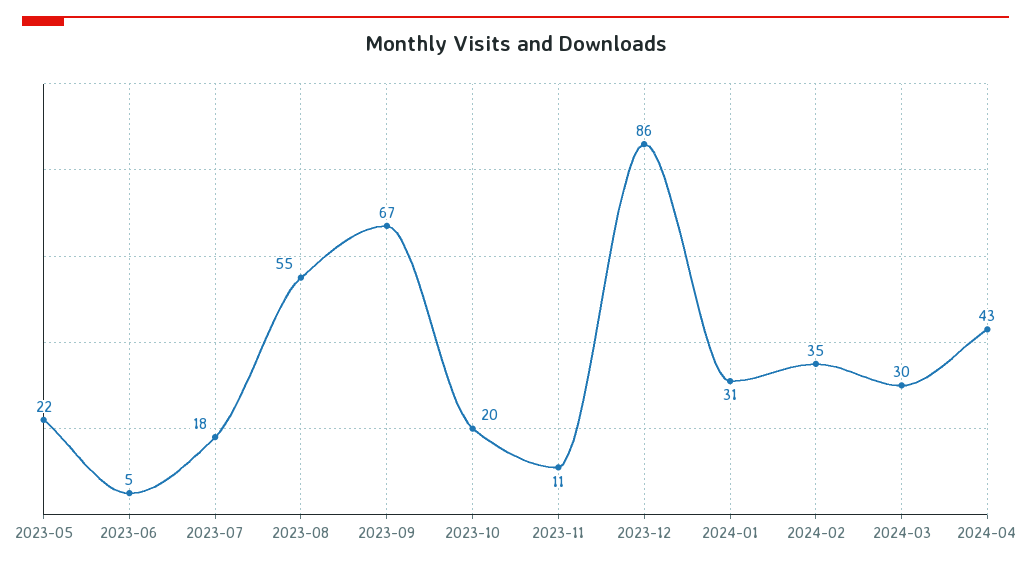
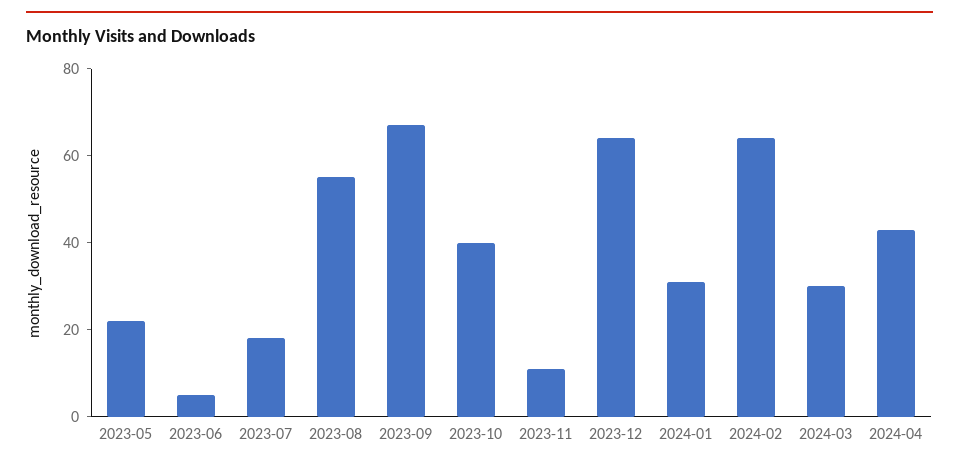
  {
    "2023-05": 22,
    "2023-06": 5,
    "2023-07": 18,
    "2023-08": 55,
    "2023-09": 67,
-   "2023-10": 20,
+   "2023-10": 40,
    "2023-11": 11,
-   "2023-12": 86,
+   "2023-12": 65,
    "2024-01": 31,
-   "2024-02": 35,
+   "2024-02": 65,
    "2024-03": 30,
    "2024-04": 43
  }

